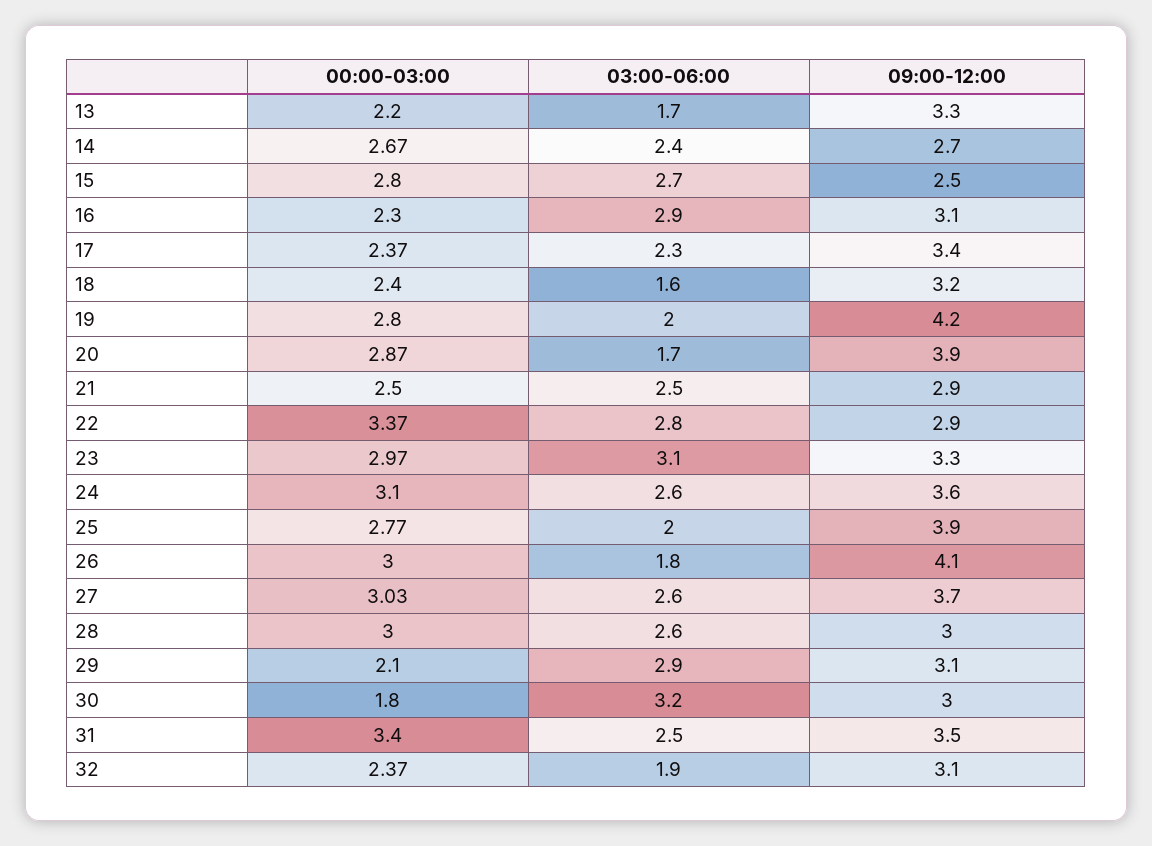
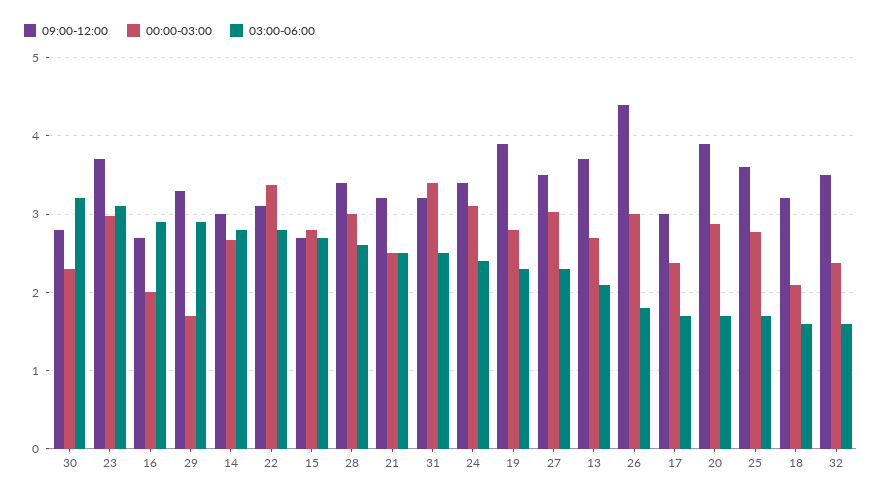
  {
    "00:00-03:00": {
-     "13": 2.2,
+     "13": 2.7,
      "14": 2.67,
      "15": 2.8,
-     "16": 2.3,
+     "16": 2,
      "17": 2.37,
-     "18": 2.4,
+     "18": 2.1,
      "19": 2.8,
      "20": 2.87,
      "21": 2.5,
      "22": 3.37,
      "23": 2.97,
      "24": 3.1,
      "25": 2.77,
      "26": 3,
      "27": 3.03,
      "28": 3,
-     "29": 2.1,
+     "29": 1.7,
-     "30": 1.8,
+     "30": 2.3,
      "31": 3.4,
      "32": 2.37
    },
    "03:00-06:00": {
-     "13": 1.7,
+     "13": 2.1,
-     "14": 2.4,
+     "14": 2.8,
      "15": 2.7,
      "16": 2.9,
-     "17": 2.3,
+     "17": 1.7,
      "18": 1.6,
-     "19": 2,
+     "19": 2.3,
      "20": 1.7,
      "21": 2.5,
      "22": 2.8,
      "23": 3.1,
-     "24": 2.6,
+     "24": 2.4,
-     "25": 2,
+     "25": 1.7,
      "26": 1.8,
-     "27": 2.6,
+     "27": 2.3,
      "28": 2.6,
      "29": 2.9,
      "30": 3.2,
      "31": 2.5,
-     "32": 1.9
+     "32": 1.6
    },
    "09:00-12:00": {
-     "13": 3.3,
+     "13": 3.7,
-     "14": 2.7,
+     "14": 3,
-     "15": 2.5,
+     "15": 2.7,
-     "16": 3.1,
+     "16": 2.7,
-     "17": 3.4,
+     "17": 3,
      "18": 3.2,
-     "19": 4.2,
+     "19": 3.9,
      "20": 3.9,
-     "21": 2.9,
+     "21": 3.2,
-     "22": 2.9,
+     "22": 3.1,
-     "23": 3.3,
+     "23": 3.7,
-     "24": 3.6,
+     "24": 3.4,
-     "25": 3.9,
+     "25": 3.6,
-     "26": 4.1,
+     "26": 4.4,
-     "27": 3.7,
+     "27": 3.5,
-     "28": 3,
+     "28": 3.4,
-     "29": 3.1,
+     "29": 3.3,
-     "30": 3,
+     "30": 2.8,
-     "31": 3.5,
+     "31": 3.2,
-     "32": 3.1
+     "32": 3.5
    }
  }

